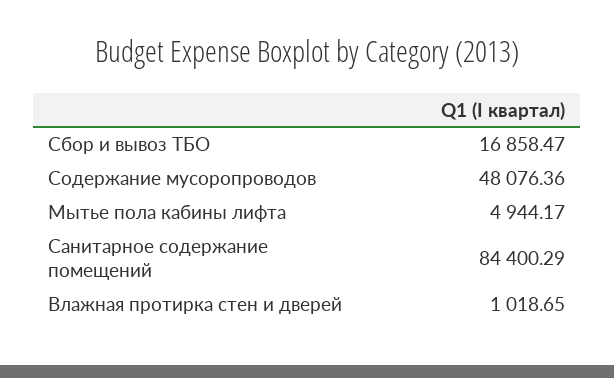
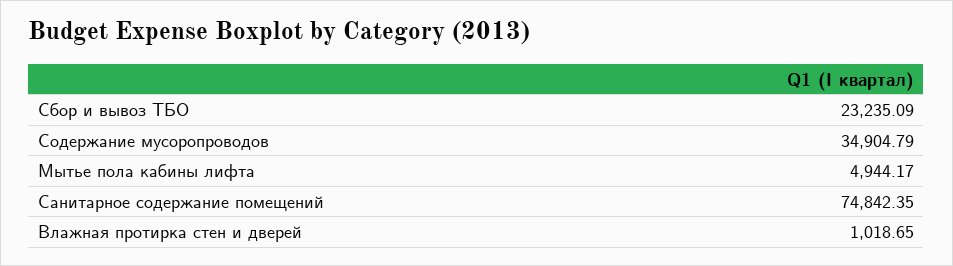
  {
-   "Сбор и вывоз ТБО": 16858.47,
+   "Сбор и вывоз ТБО": 23235.09,
-   "Содержание мусоропроводов": 48076.36,
+   "Содержание мусоропроводов": 34904.79,
    "Мытье пола кабины лифта": 4944.17,
-   "Санитарное содержание помещений": 84400.29,
+   "Санитарное содержание помещений": 74842.35,
    "Влажная протирка стен и дверей": 1018.65
  }

